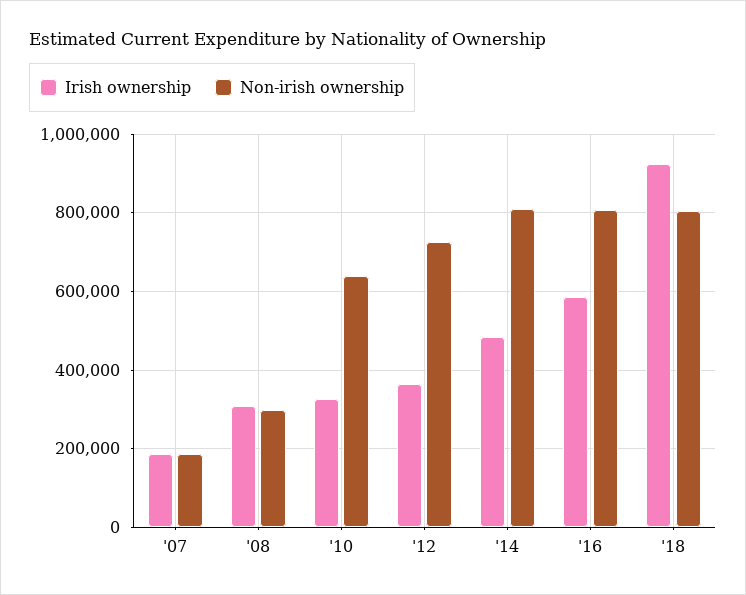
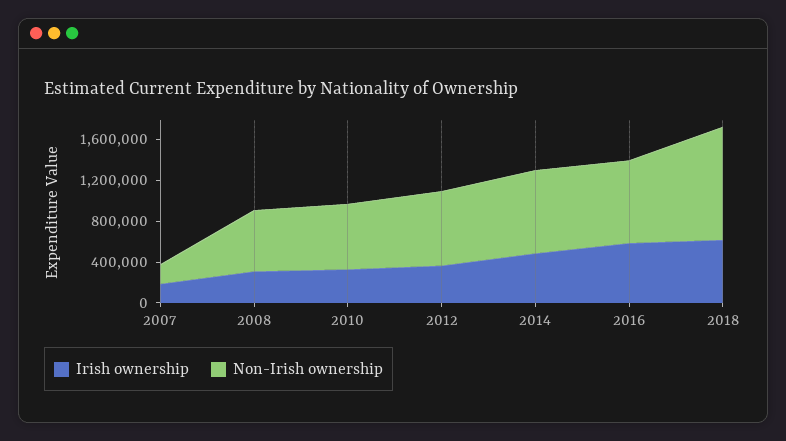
  {
    "Irish ownership": {
      "'07": 180000,
      "'08": 300000,
      "'10": 320000,
      "'12": 360000,
      "'14": 480000,
      "'16": 580000,
-     "'18": 920000
+     "'18": 600000
    },
    "Non-irish ownership": {
      "'07": 180000,
-     "'08": 300000,
+     "'08": 600000,
      "'10": 640000,
      "'12": 720000,
      "'14": 820000,
      "'16": 800000,
-     "'18": 800000
+     "'18": 1100000
    }
  }

